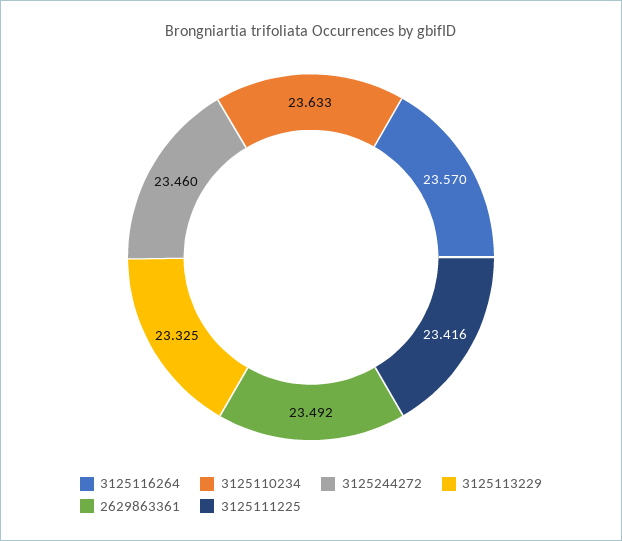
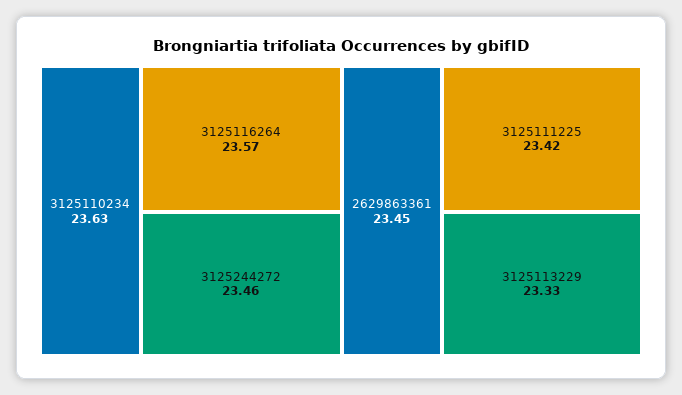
  {
    "3125116264": 23.57,
    "3125110234": 23.633,
    "3125244272": 23.46,
    "3125113229": 23.325,
-   "2629863361": 23.492,
+   "2629863361": 23.45,
    "3125111225": 23.416
  }

